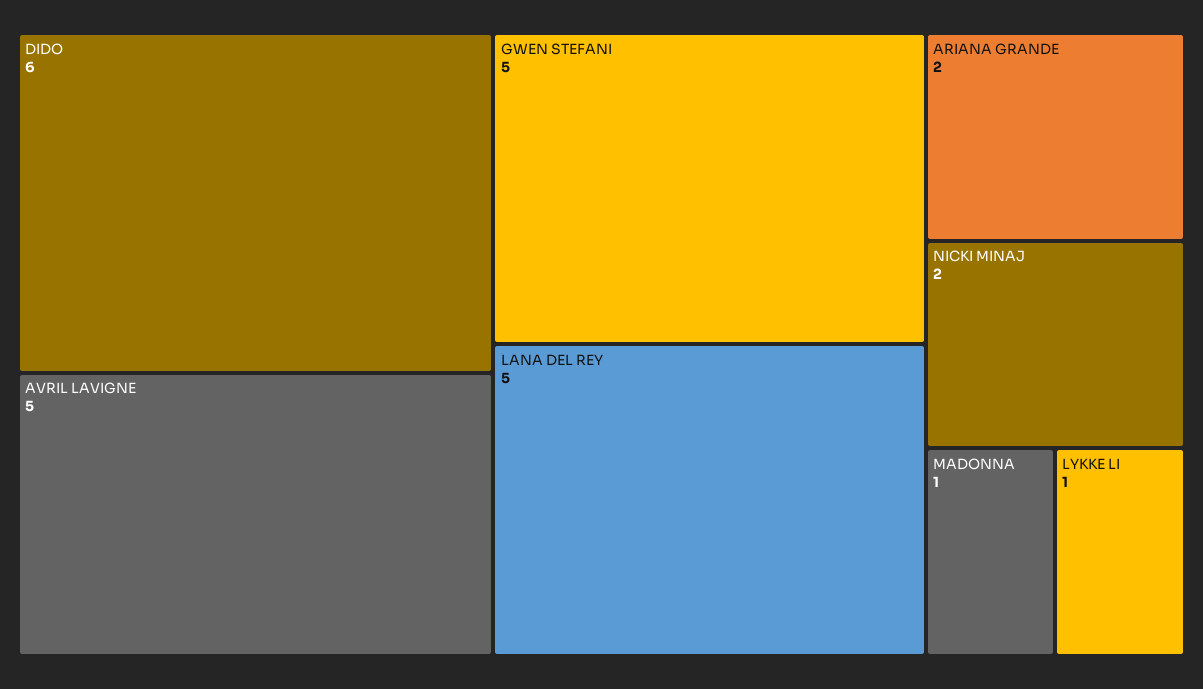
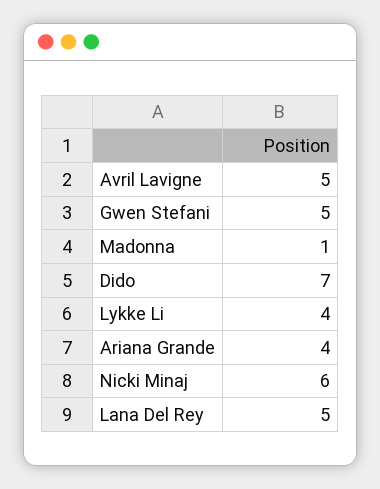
  {
-   "DIDO": 6,
+   "DIDO": 7,
    "AVRIL LAVIGNE": 5,
    "GWEN STEFANI": 5,
    "LANA DEL REY": 5,
-   "ARIANA GRANDE": 2,
+   "ARIANA GRANDE": 4,
-   "NICKI MINAJ": 2,
+   "NICKI MINAJ": 6,
    "MADONNA": 1,
-   "LYKKE LI": 1
+   "LYKKE LI": 4
  }

